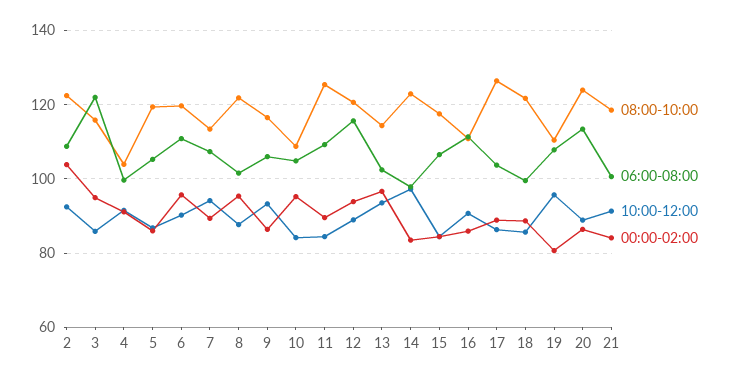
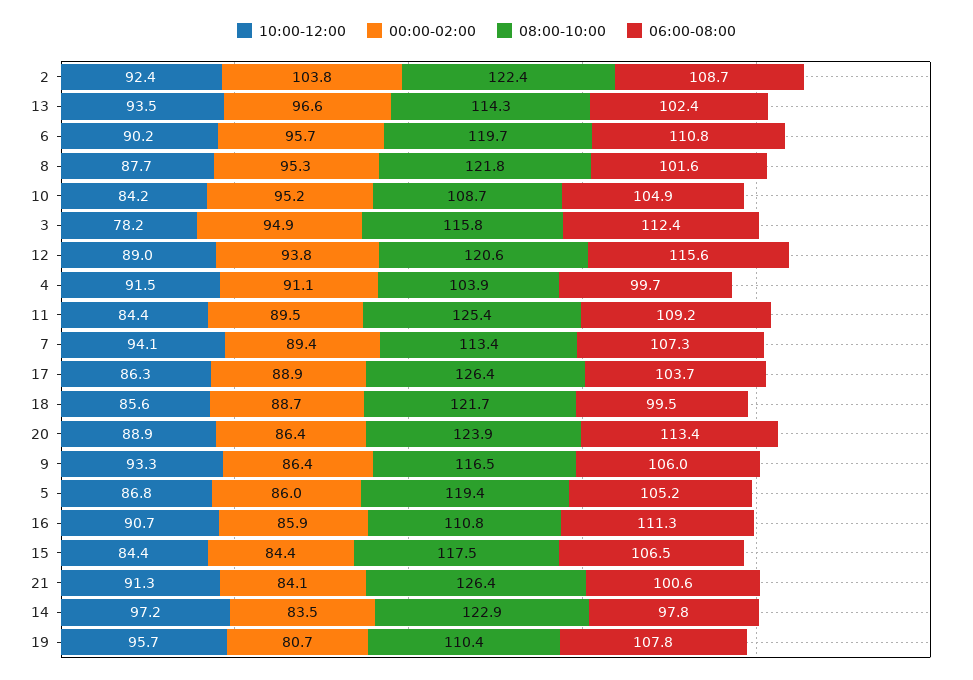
  {
    "08:00-10:00": {
      "2": 122.4,
      "3": 115.8,
      "4": 103.9,
      "5": 119.4,
      "6": 119.7,
      "7": 113.4,
      "8": 121.8,
      "9": 116.5,
      "10": 108.7,
      "11": 125.4,
      "12": 120.6,
      "13": 114.3,
      "14": 122.9,
      "15": 117.5,
      "16": 110.8,
      "17": 126.4,
      "18": 121.7,
      "19": 110.4,
      "20": 123.9,
-     "21": 118
+     "21": 126.4
    },
    "06:00-08:00": {
      "2": 108.7,
-     "3": 122,
+     "3": 112.4,
      "4": 99.7,
      "5": 105.2,
      "6": 110.8,
      "7": 107.3,
      "8": 101.6,
      "9": 106,
      "10": 104.9,
      "11": 109.2,
      "12": 115.6,
      "13": 102.4,
      "14": 97.8,
      "15": 106.5,
      "16": 111.3,
      "17": 103.7,
      "18": 99.5,
      "19": 107.8,
      "20": 113.4,
      "21": 100.6
    },
    "10:00-12:00": {
      "2": 92.4,
-     "3": 86,
+     "3": 78.2,
      "4": 91.5,
      "5": 86.8,
      "6": 90.2,
      "7": 94.1,
      "8": 87.7,
      "9": 93.3,
      "10": 84.2,
      "11": 84.4,
      "12": 89,
      "13": 93.5,
      "14": 97.2,
      "15": 84.4,
      "16": 90.7,
      "17": 86.3,
      "18": 85.6,
      "19": 95.7,
      "20": 88.9,
      "21": 91.3
    },
    "00:00-02:00": {
      "2": 103.8,
      "3": 94.9,
      "4": 91.1,
      "5": 86,
      "6": 95.7,
      "7": 89.4,
      "8": 95.3,
      "9": 86.4,
      "10": 95.2,
      "11": 89.5,
      "12": 93.8,
      "13": 96.6,
      "14": 83.5,
      "15": 84.4,
      "16": 85.9,
      "17": 88.9,
      "18": 88.7,
      "19": 80.7,
      "20": 86.4,
      "21": 84.1
    }
  }

